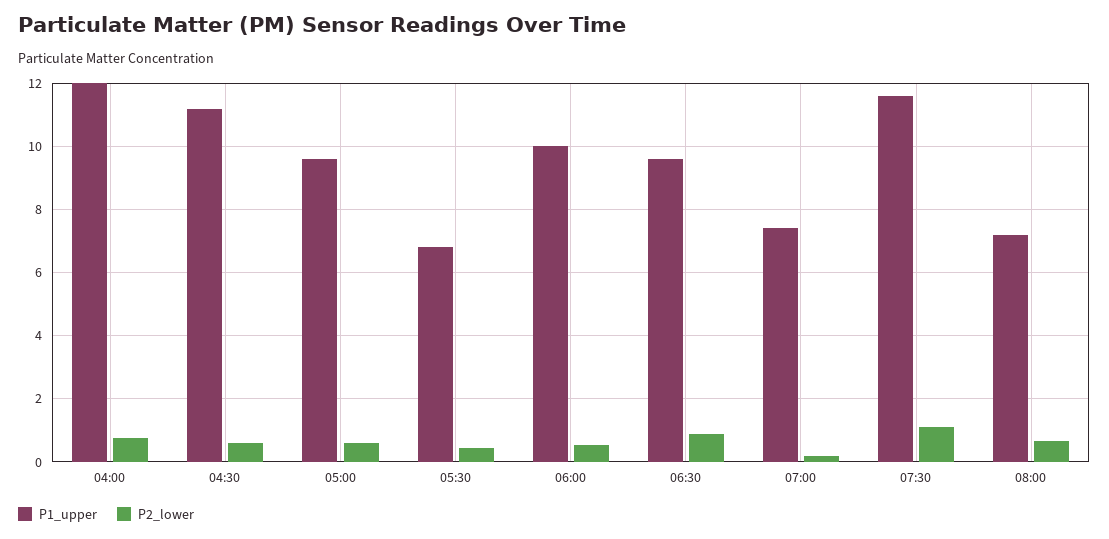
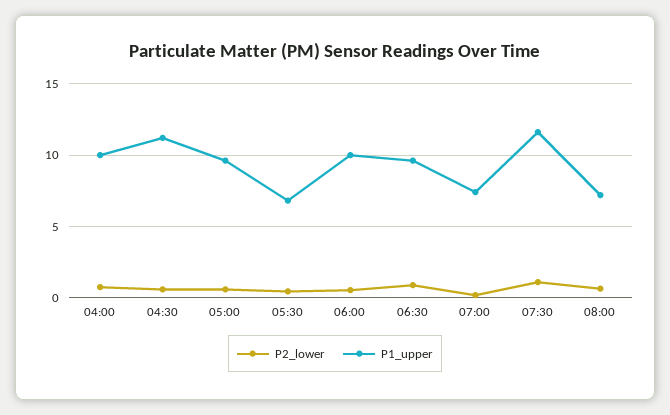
  {
    "P1_upper": {
-     "04:00": 12,
+     "04:00": 10,
      "04:30": 11.2,
      "05:00": 9.6,
      "05:30": 6.8,
      "06:00": 10,
      "06:30": 9.6,
      "07:00": 7.4,
      "07:30": 11.6,
      "08:00": 7.2
    },
    "P2_lower": {
      "04:00": 0.8,
      "04:30": 0.6,
      "05:00": 0.6,
      "05:30": 0.4,
      "06:00": 0.6,
      "06:30": 1,
      "07:00": 0.2,
      "07:30": 1.2,
      "08:00": 0.6
    }
  }

